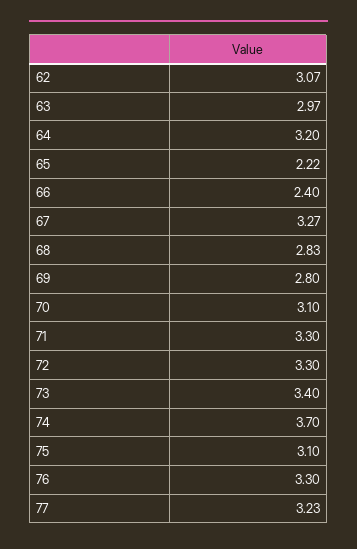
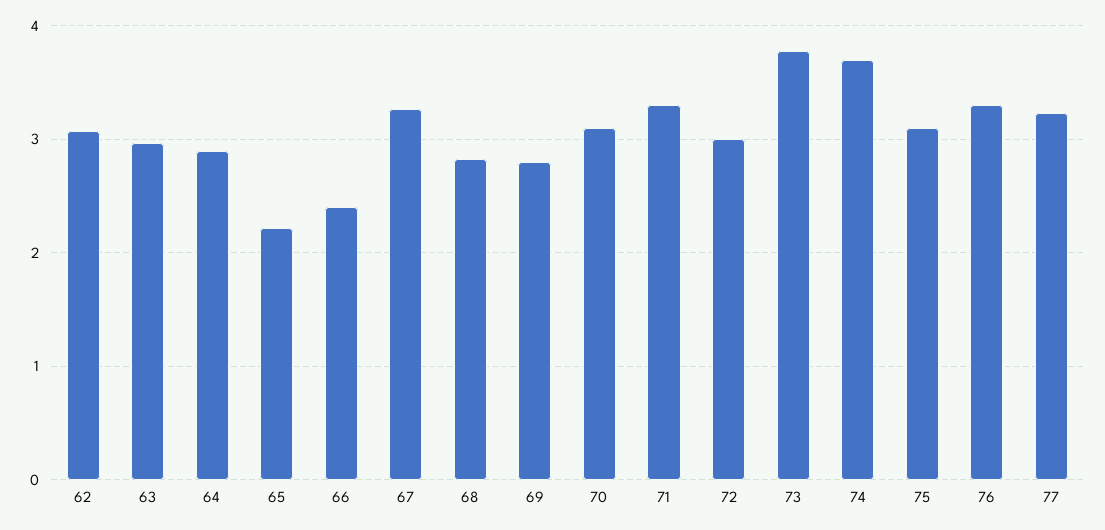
  {
    "62": 3.07,
    "63": 2.97,
-   "64": 3.2,
+   "64": 2.9,
    "65": 2.22,
    "66": 2.4,
    "67": 3.27,
    "68": 2.83,
    "69": 2.8,
    "70": 3.1,
    "71": 3.3,
-   "72": 3.3,
+   "72": 3,
-   "73": 3.4,
+   "73": 3.8,
    "74": 3.7,
    "75": 3.1,
    "76": 3.3,
    "77": 3.23
  }

